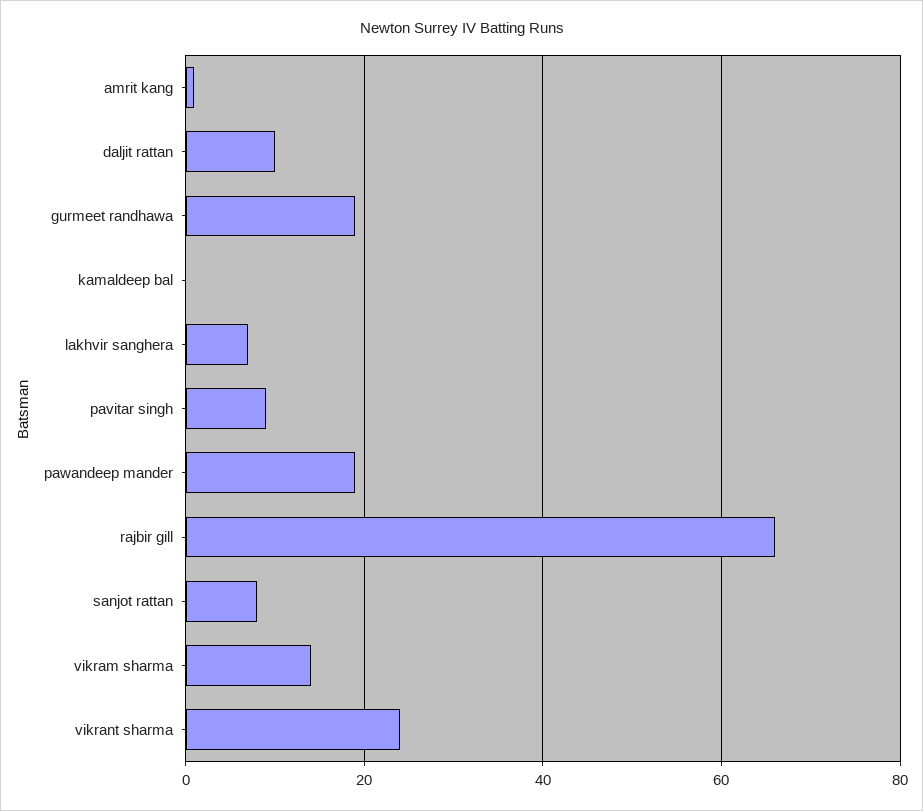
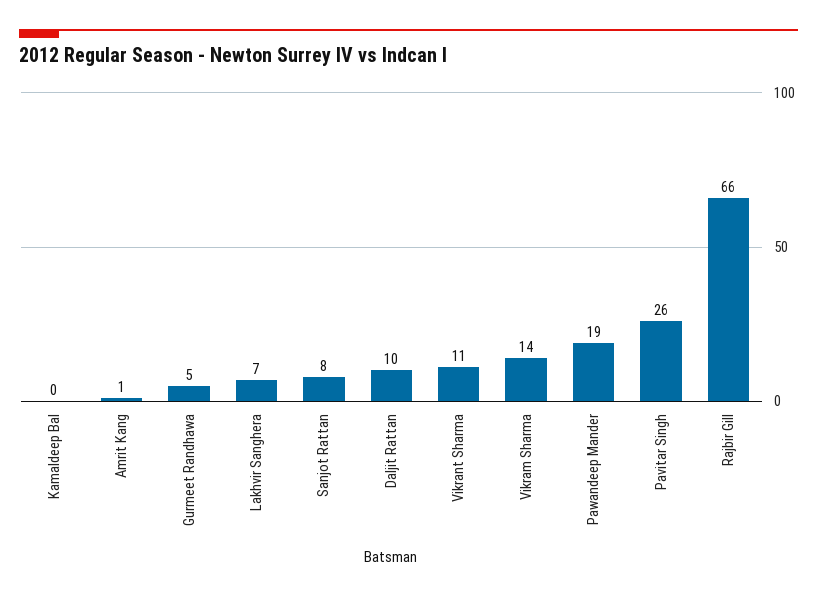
  {
    "amrit kang": 1,
    "daljit rattan": 10,
-   "gurmeet randhawa": 20,
+   "gurmeet randhawa": 5,
    "kamaldeep bal": 0,
    "lakhvir sanghera": 7,
-   "pavitar singh": 10,
+   "pavitar singh": 26,
    "pawandeep mander": 19,
    "rajbir gill": 66,
    "sanjot rattan": 8,
    "vikram sharma": 14,
-   "vikrant sharma": 25
+   "vikrant sharma": 11
  }

